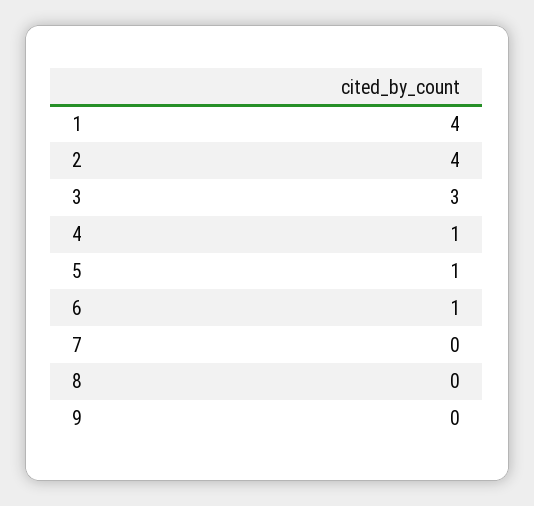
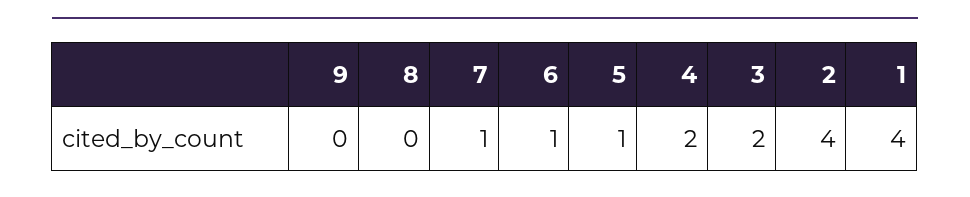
  {
    "1": 4,
    "2": 4,
-   "3": 3,
+   "3": 2,
-   "4": 1,
+   "4": 2,
    "5": 1,
    "6": 1,
-   "7": 0,
+   "7": 1,
    "8": 0,
    "9": 0
  }

